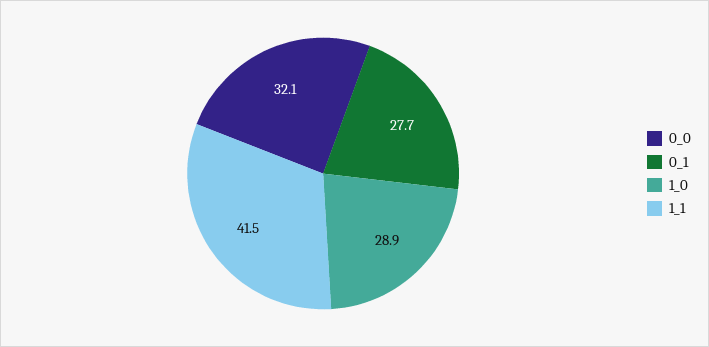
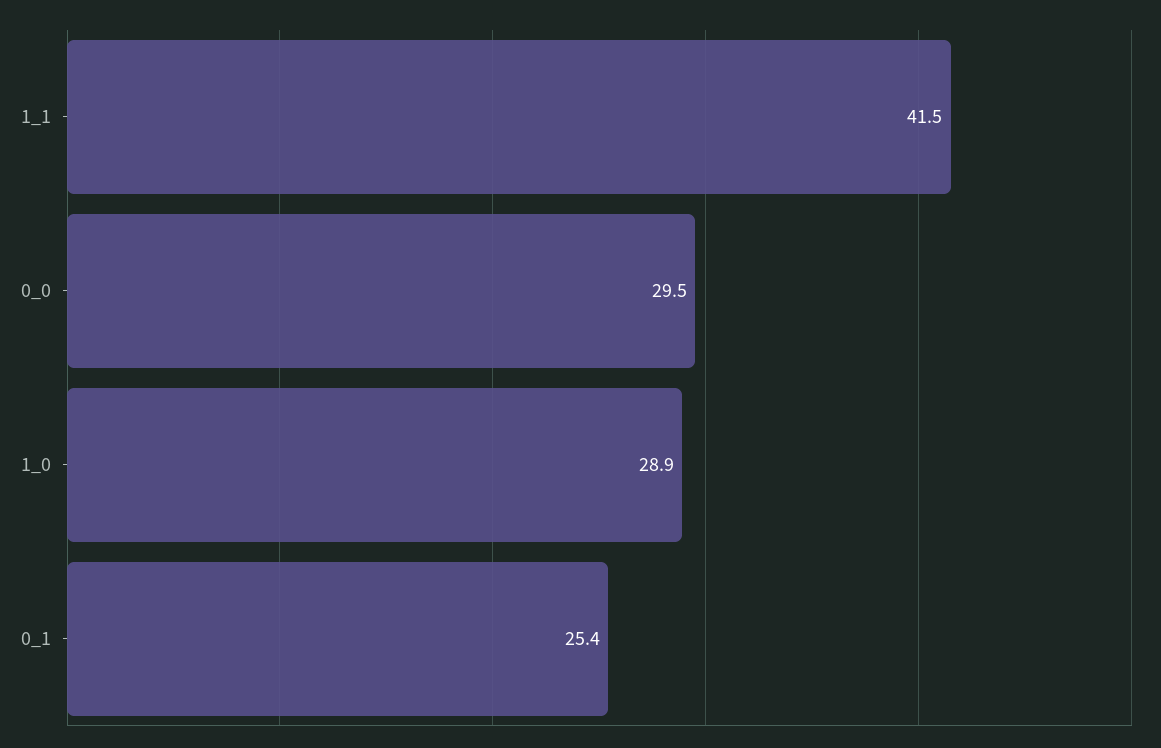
  {
-   "0_0": 32.1,
+   "0_0": 29.5,
-   "0_1": 27.7,
+   "0_1": 25.4,
    "1_0": 28.9,
    "1_1": 41.5
  }

